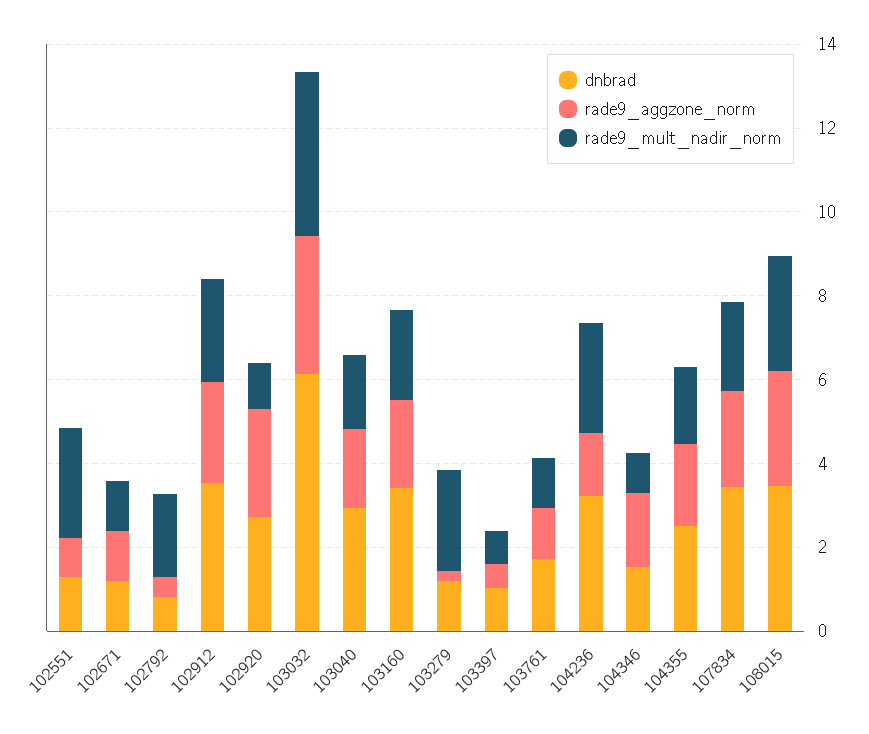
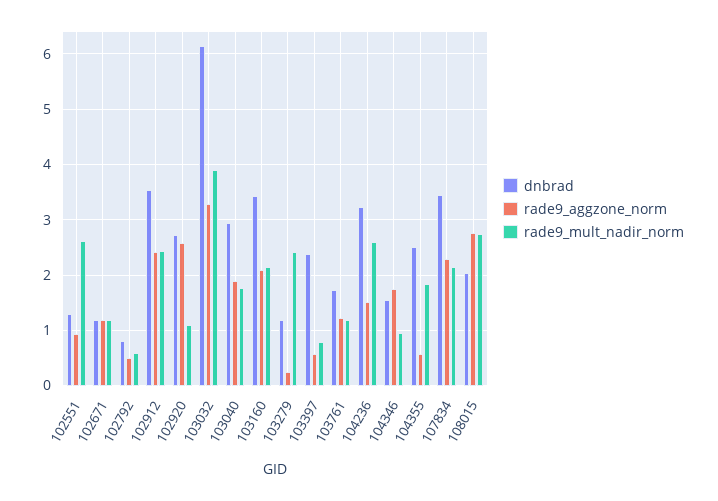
  {
    "dnbrad": {
      "102551": 1.2,
      "102671": 1.2,
      "102792": 0.8,
      "102912": 3.6,
      "102920": 2.8,
      "103032": 6.2,
      "103040": 3,
      "103160": 3.4,
      "103279": 1.2,
-     "103397": 1,
+     "103397": 2.4,
      "103761": 1.8,
      "104236": 3.2,
      "104346": 1.6,
      "104355": 2.4,
      "107834": 3.4,
-     "108015": 3.5
+     "108015": 2
    },
    "rade9_aggzone_norm": {
      "102551": 1,
      "102671": 1.2,
      "102792": 0.4,
      "102912": 2.4,
      "102920": 2.6,
      "103032": 3.2,
      "103040": 1.8,
      "103160": 2,
      "103279": 0.2,
      "103397": 0.6,
      "103761": 1.2,
      "104236": 1.6,
      "104346": 1.8,
-     "104355": 2,
+     "104355": 0.6,
      "107834": 2.2,
      "108015": 2.8
    },
    "rade9_mult_nadir_norm": {
      "102551": 2.6,
      "102671": 1.2,
-     "102792": 2,
+     "102792": 0.6,
      "102912": 2.4,
      "102920": 1,
      "103032": 3.8,
      "103040": 1.8,
      "103160": 2.2,
      "103279": 2.4,
      "103397": 0.8,
      "103761": 1.2,
      "104236": 2.6,
      "104346": 1,
      "104355": 1.8,
      "107834": 2.2,
      "108015": 2.8
    }
  }

